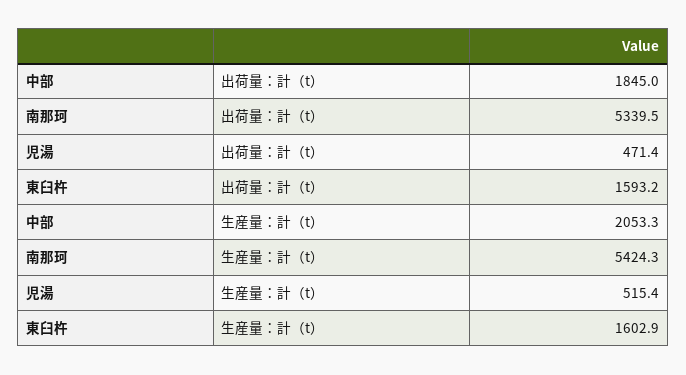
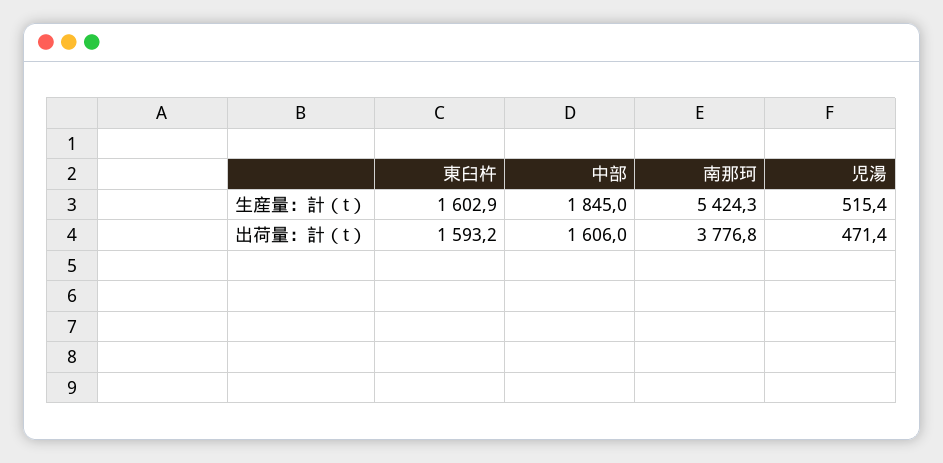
  {
    "中部": {
-     "出荷量：計（t）": 1845,
+     "出荷量：計（t）": 1606,
-     "生産量：計（t）": 2053.3
+     "生産量：計（t）": 1845
    },
    "南那珂": {
-     "出荷量：計（t）": 5339.5,
+     "出荷量：計（t）": 3776.8,
      "生産量：計（t）": 5424.3
    },
    "児湯": {
      "出荷量：計（t）": 471.4,
      "生産量：計（t）": 515.4
    },
    "東臼杵": {
      "出荷量：計（t）": 1593.2,
      "生産量：計（t）": 1602.9
    }
  }

